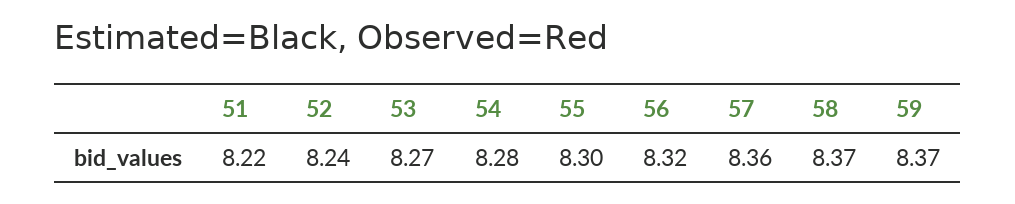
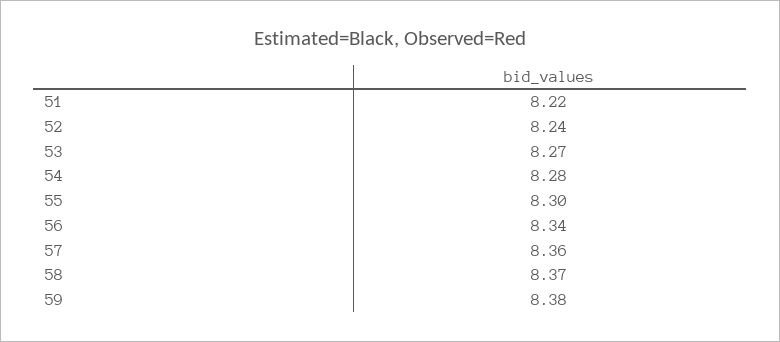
  {
    "51": 8.22,
    "52": 8.24,
    "53": 8.27,
    "54": 8.28,
    "55": 8.3,
-   "56": 8.32,
+   "56": 8.34,
    "57": 8.36,
    "58": 8.37,
-   "59": 8.37
+   "59": 8.38
  }

